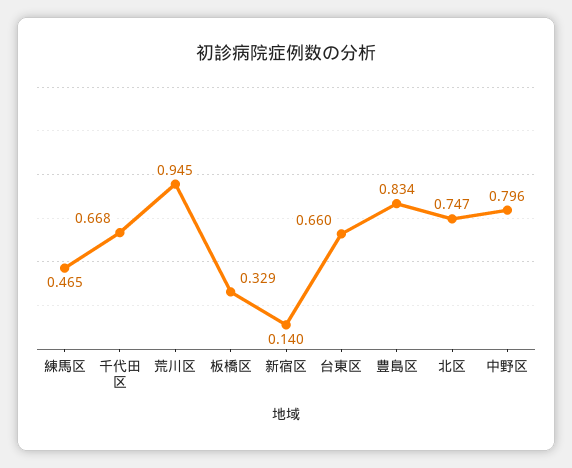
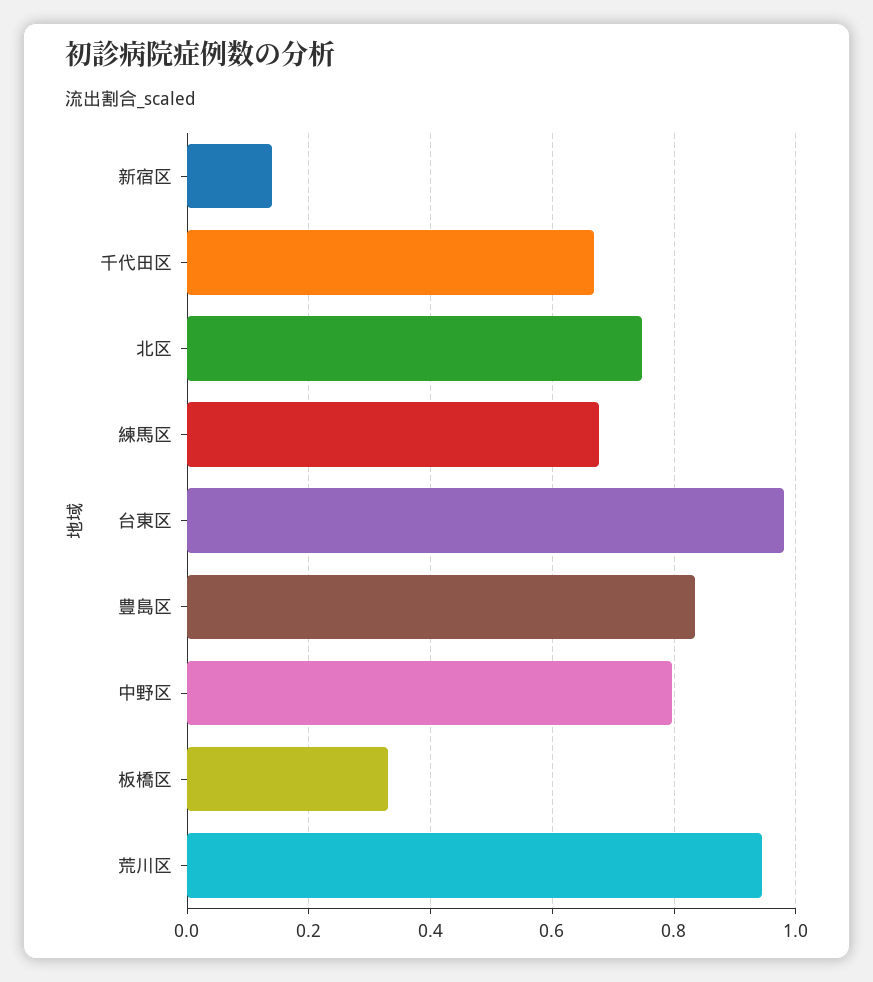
  {
-   "練馬区": 0.465,
+   "練馬区": 0.68,
    "千代田区": 0.668,
    "荒川区": 0.945,
    "板橋区": 0.329,
    "新宿区": 0.14,
-   "台東区": 0.66,
+   "台東区": 0.98,
    "豊島区": 0.834,
    "北区": 0.747,
    "中野区": 0.796
  }

